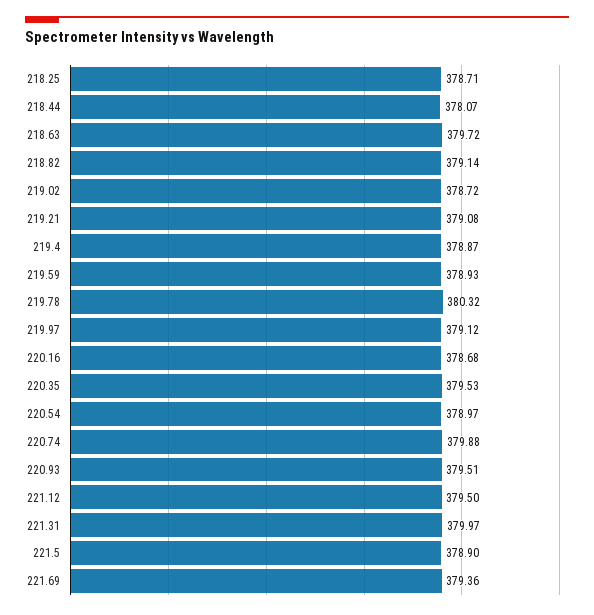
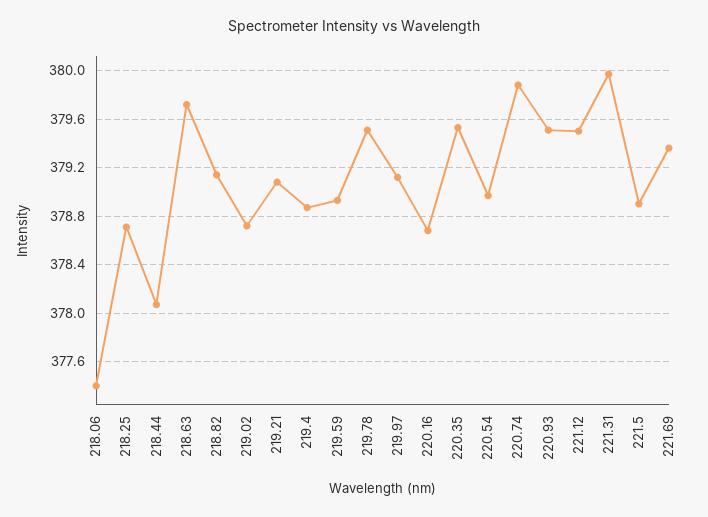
  {
    "218.25": 378.71,
    "218.44": 378.07,
    "218.63": 379.72,
    "218.82": 379.14,
    "219.02": 378.72,
    "219.21": 379.08,
    "219.4": 378.87,
    "219.59": 378.93,
-   "219.78": 380.32,
+   "219.78": 379.5,
    "219.97": 379.12,
    "220.16": 378.68,
    "220.35": 379.53,
    "220.54": 378.97,
    "220.74": 379.88,
    "220.93": 379.51,
    "221.12": 379.5,
    "221.31": 379.97,
    "221.5": 378.9,
-   "221.69": 379.36
+   "221.69": 379.36,
+   "218.06": 377.4
  }

